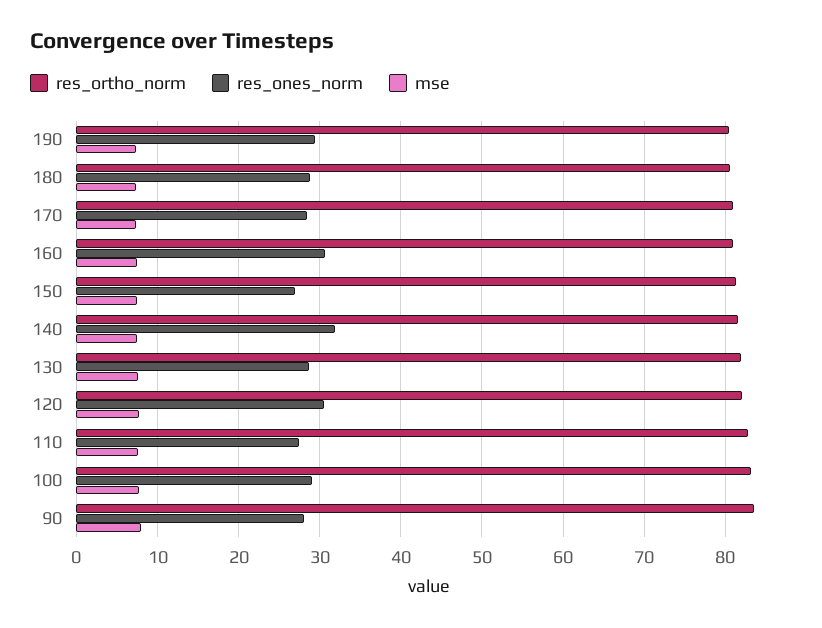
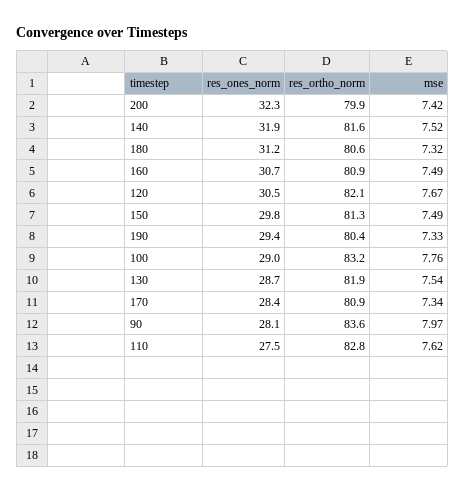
  {
    "res_ortho_norm": {
      "190": 80.4,
      "180": 80.6,
      "170": 80.9,
      "160": 80.9,
      "150": 81.3,
      "140": 81.6,
      "130": 81.9,
      "120": 82.1,
      "110": 82.8,
      "100": 83.2,
-     "90": 83.6
+     "90": 83.6,
+     "200": 79.9
    },
    "res_ones_norm": {
      "190": 29.4,
-     "180": 29,
+     "180": 31.2,
      "170": 28.4,
      "160": 30.7,
-     "150": 27,
+     "150": 29.8,
      "140": 31.9,
      "130": 28.7,
      "120": 30.5,
      "110": 27.5,
      "100": 29,
-     "90": 28.1
+     "90": 28.1,
+     "200": 32.3
    },
    "mse": {
      "190": 7.33,
      "180": 7.32,
      "170": 7.34,
      "160": 7.49,
      "150": 7.49,
      "140": 7.52,
      "130": 7.54,
      "120": 7.67,
      "110": 7.62,
      "100": 7.76,
-     "90": 7.97
+     "90": 7.97,
+     "200": 7.42
    }
  }

